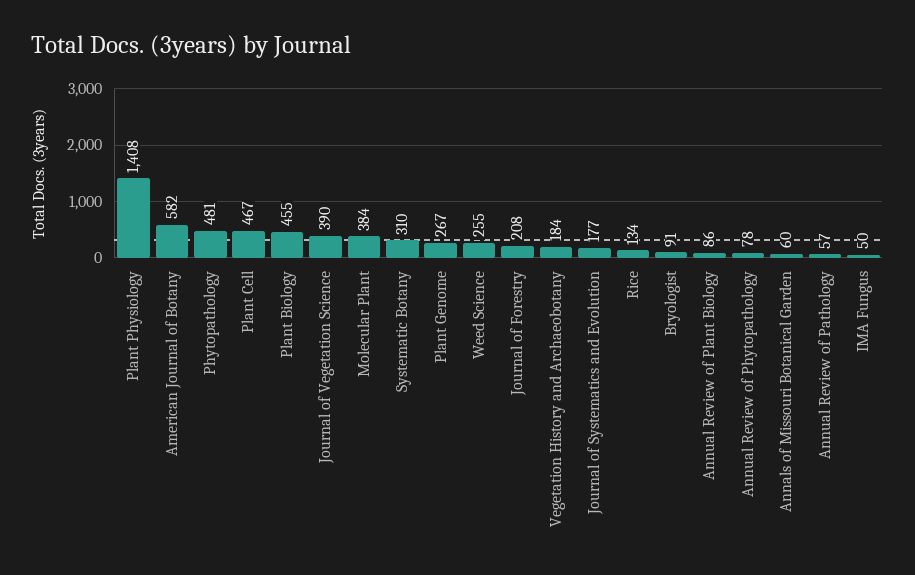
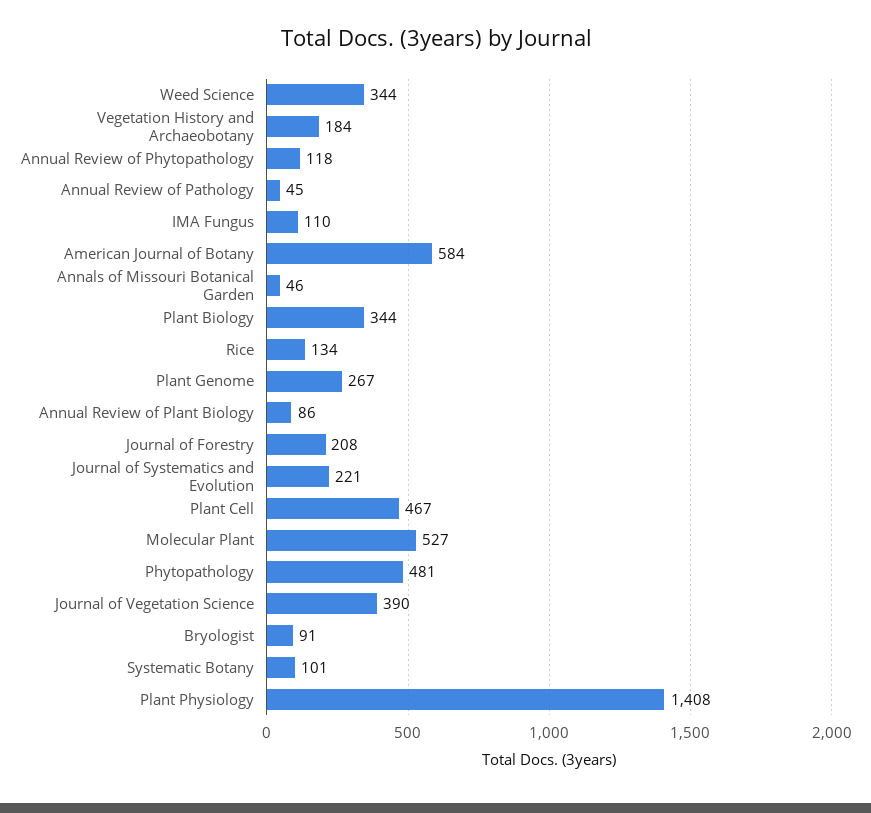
  {
    "Plant Physiology": 1408,
-   "American Journal of Botany": 582,
+   "American Journal of Botany": 584,
    "Phytopathology": 481,
    "Plant Cell": 467,
-   "Plant Biology": 455,
+   "Plant Biology": 344,
    "Journal of Vegetation Science": 390,
-   "Molecular Plant": 384,
+   "Molecular Plant": 527,
-   "Systematic Botany": 310,
+   "Systematic Botany": 101,
    "Plant Genome": 267,
-   "Weed Science": 255,
+   "Weed Science": 344,
    "Journal of Forestry": 208,
    "Vegetation History and Archaeobotany": 184,
-   "Journal of Systematics and Evolution": 177,
+   "Journal of Systematics and Evolution": 221,
    "Rice": 134,
    "Bryologist": 91,
    "Annual Review of Plant Biology": 86,
-   "Annual Review of Phytopathology": 78,
+   "Annual Review of Phytopathology": 118,
-   "Annals of Missouri Botanical Garden": 60,
+   "Annals of Missouri Botanical Garden": 46,
-   "Annual Review of Pathology": 57,
+   "Annual Review of Pathology": 45,
-   "IMA Fungus": 50
+   "IMA Fungus": 110
  }

